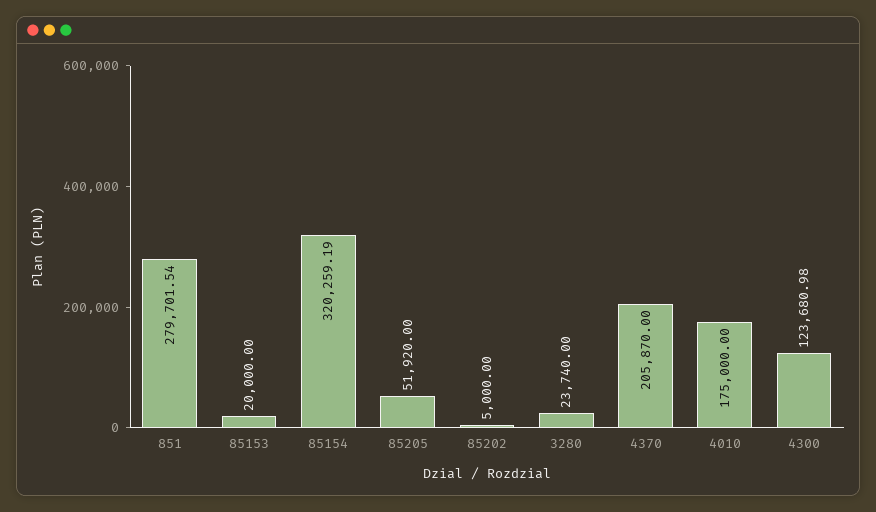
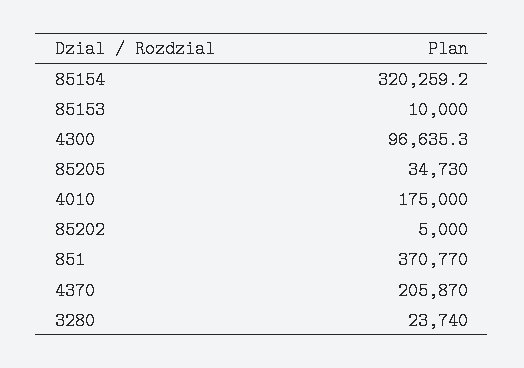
  {
-   "851": 279701.54,
+   "851": 370770,
-   "85153": 20000,
+   "85153": 10000,
    "85154": 320259.19,
-   "85205": 51920,
+   "85205": 34730,
    "85202": 5000,
    "3280": 23740,
    "4370": 205870,
    "4010": 175000,
-   "4300": 123680.98
+   "4300": 96635.3
  }

